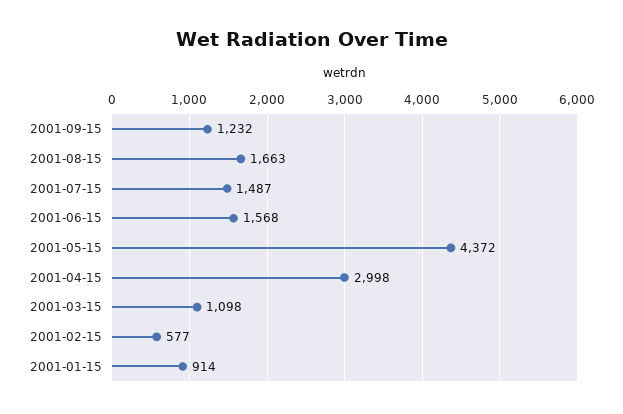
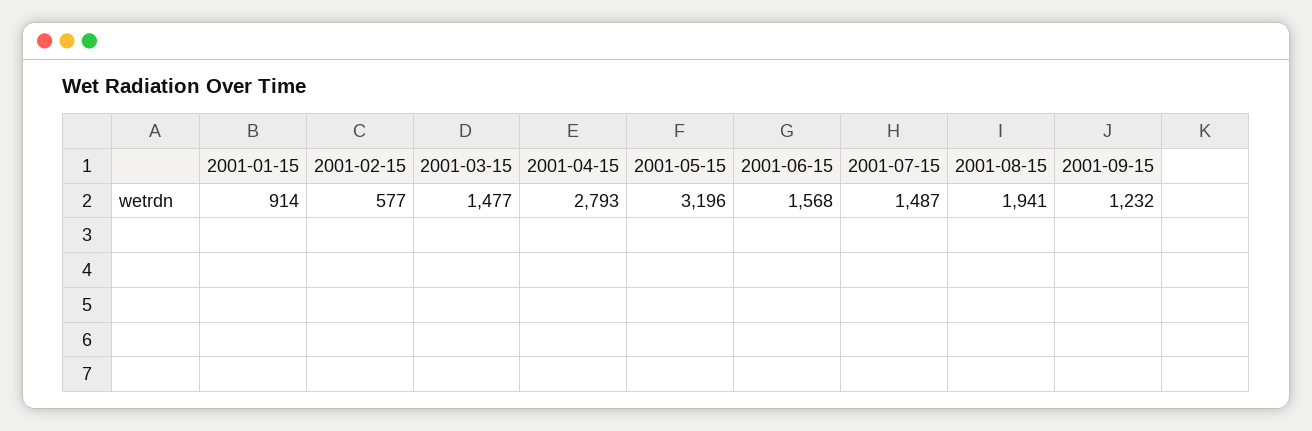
  {
    "2001-09-15": 1232,
-   "2001-08-15": 1663,
+   "2001-08-15": 1941,
    "2001-07-15": 1487,
    "2001-06-15": 1568,
-   "2001-05-15": 4372,
+   "2001-05-15": 3196,
-   "2001-04-15": 2998,
+   "2001-04-15": 2793,
-   "2001-03-15": 1098,
+   "2001-03-15": 1477,
    "2001-02-15": 577,
    "2001-01-15": 914
  }

